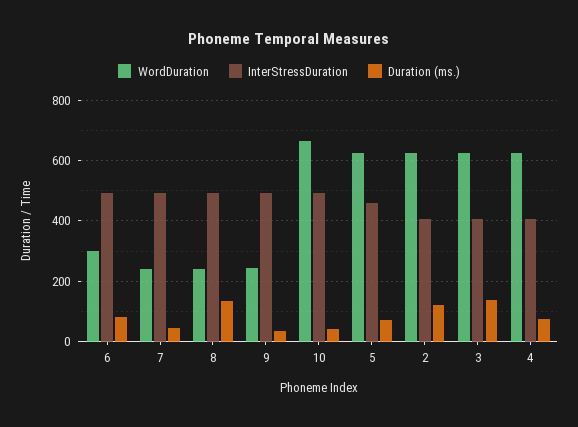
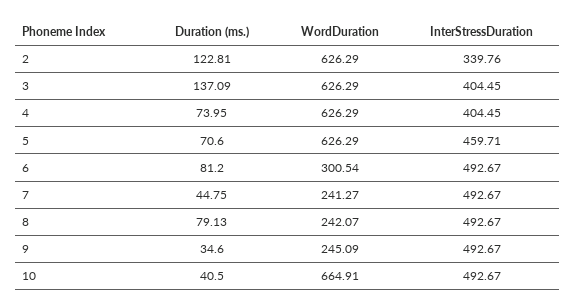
  {
    "WordDuration": {
      "6": 300.54,
      "7": 241.27,
      "8": 242.07,
      "9": 245.09,
      "10": 664.91,
      "5": 626.29,
      "2": 626.29,
      "3": 626.29,
      "4": 626.29
    },
    "InterStressDuration": {
      "6": 492.67,
      "7": 492.67,
      "8": 492.67,
      "9": 492.67,
      "10": 492.67,
      "5": 459.71,
-     "2": 400,
+     "2": 339.76,
      "3": 404.45,
      "4": 404.45
    },
    "Duration (ms.)": {
      "6": 81.2,
      "7": 44.75,
-     "8": 140,
+     "8": 79.13,
      "9": 34.6,
      "10": 40.5,
      "5": 70.6,
      "2": 122.81,
      "3": 137.09,
      "4": 73.95
    }
  }

